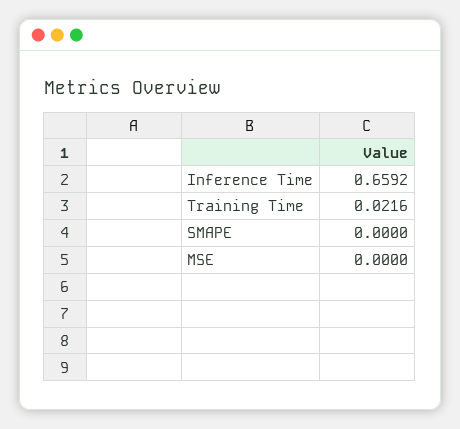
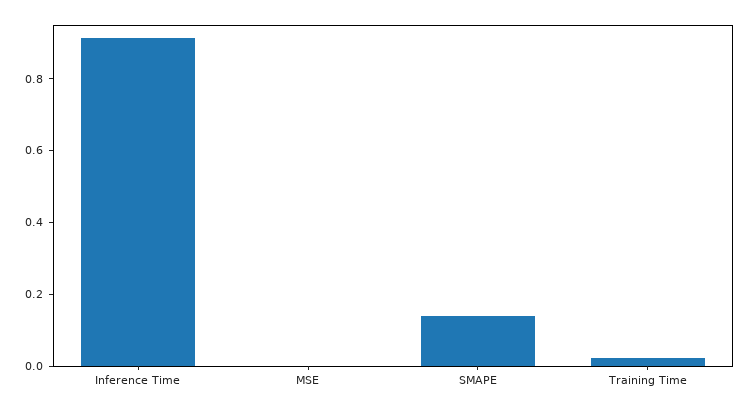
  {
-   "Inference Time": 0.6592,
+   "Inference Time": 0.9,
    "Training Time": 0.0216,
-   "SMAPE": 0,
+   "SMAPE": 0.15,
    "MSE": 0
  }

